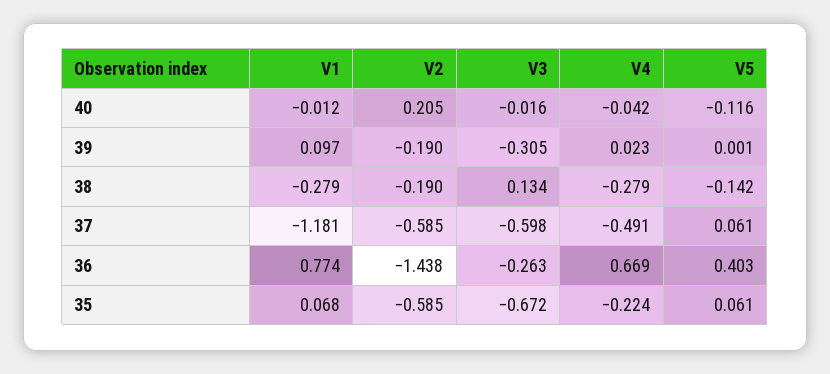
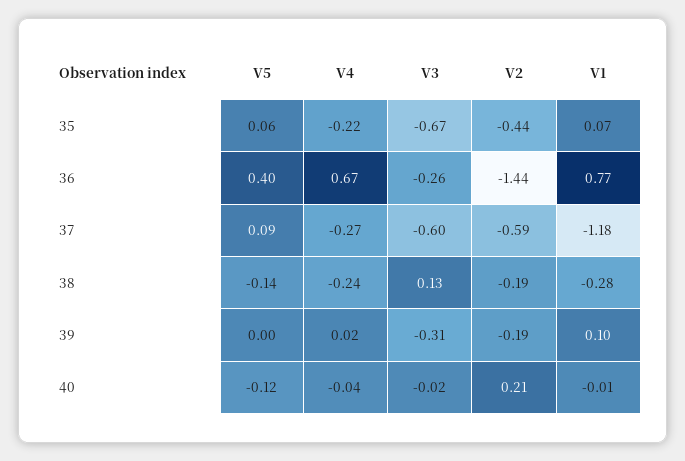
  {
    "V1": {
      "40": -0.012,
      "39": 0.097,
      "38": -0.279,
      "37": -1.181,
      "36": 0.774,
      "35": 0.068
    },
    "V2": {
      "40": 0.205,
      "39": -0.19,
      "38": -0.19,
      "37": -0.585,
      "36": -1.438,
-     "35": -0.585
+     "35": -0.44
    },
    "V3": {
      "40": -0.016,
      "39": -0.305,
      "38": 0.134,
      "37": -0.598,
      "36": -0.263,
      "35": -0.672
    },
    "V4": {
      "40": -0.042,
      "39": 0.023,
-     "38": -0.279,
+     "38": -0.24,
-     "37": -0.491,
+     "37": -0.27,
      "36": 0.669,
      "35": -0.224
    },
    "V5": {
      "40": -0.116,
      "39": 0.001,
      "38": -0.142,
-     "37": 0.061,
+     "37": 0.09,
      "36": 0.403,
      "35": 0.061
    }
  }

